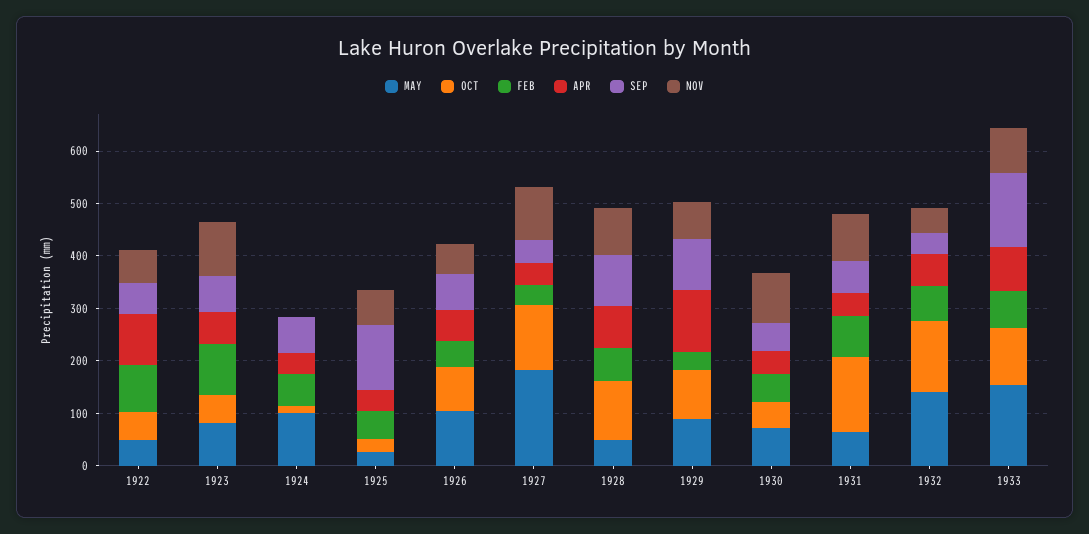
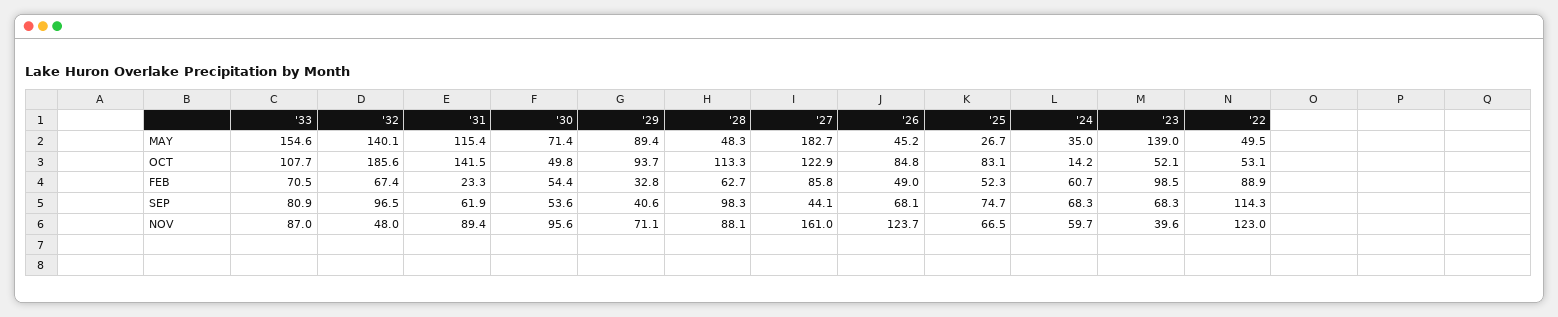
  {
    "MAY": {
      "1922": 49.5,
-     "1923": 80,
+     "1923": 139,
-     "1924": 100,
+     "1924": 35,
      "1925": 26.7,
-     "1926": 100,
+     "1926": 45.2,
      "1927": 182.7,
      "1928": 48.3,
      "1929": 89.4,
      "1930": 71.4,
-     "1931": 60,
+     "1931": 115.4,
      "1932": 140.1,
      "1933": 154.6
    },
    "OCT": {
      "1922": 53.1,
      "1923": 52.1,
      "1924": 14.2,
-     "1925": 20,
+     "1925": 83.1,
      "1926": 84.8,
      "1927": 122.9,
      "1928": 113.3,
      "1929": 93.7,
      "1930": 49.8,
      "1931": 141.5,
-     "1932": 140,
+     "1932": 185.6,
      "1933": 107.7
    },
    "FEB": {
      "1922": 88.9,
      "1923": 98.5,
      "1924": 60.7,
      "1925": 52.3,
      "1926": 49,
-     "1927": 40,
+     "1927": 85.8,
      "1928": 62.7,
      "1929": 32.8,
      "1930": 54.4,
-     "1931": 80,
+     "1931": 23.3,
      "1932": 67.4,
      "1933": 70.5
    },
-   "APR": {
-     "1922": 100,
-     "1923": 60,
-     "1924": 40,
-     "1925": 40,
-     "1926": 60,
-     "1927": 40,
-     "1928": 80,
-     "1929": 120,
-     "1930": 40,
-     "1931": 40,
-     "1932": 60,
-     "1933": 80
-   },
    "SEP": {
-     "1922": 60,
+     "1922": 114.3,
      "1923": 68.3,
      "1924": 68.3,
-     "1925": 120,
+     "1925": 74.7,
      "1926": 68.1,
      "1927": 44.1,
      "1928": 98.3,
-     "1929": 100,
+     "1929": 40.6,
      "1930": 53.6,
      "1931": 61.9,
-     "1932": 40,
+     "1932": 96.5,
-     "1933": 140
+     "1933": 80.9
    },
    "NOV": {
-     "1922": 60,
+     "1922": 123,
-     "1923": 100,
+     "1923": 39.6,
-     "1924": 0,
+     "1924": 59.7,
      "1925": 66.5,
-     "1926": 60,
+     "1926": 123.7,
-     "1927": 100,
+     "1927": 161,
      "1928": 88.1,
      "1929": 71.1,
      "1930": 95.6,
      "1931": 89.4,
      "1932": 48,
      "1933": 87
    }
  }

